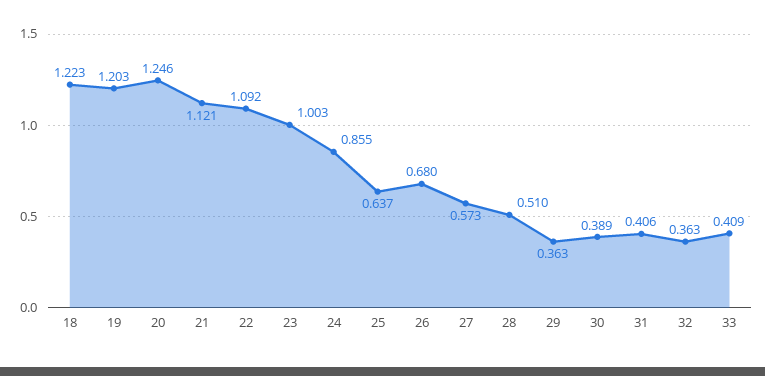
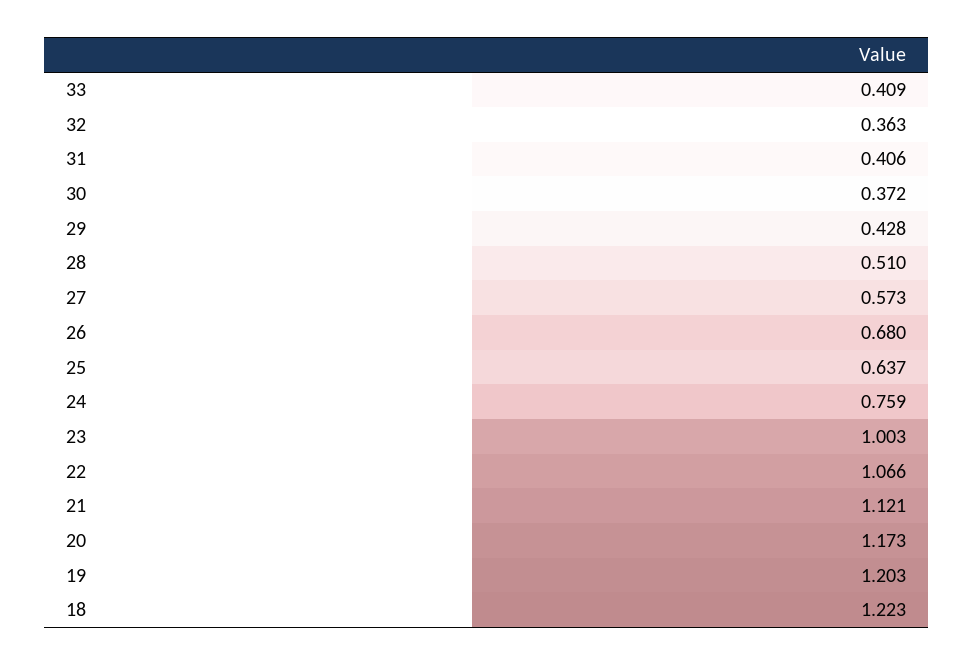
  {
    "18": 1.223,
    "19": 1.203,
-   "20": 1.246,
+   "20": 1.173,
    "21": 1.121,
-   "22": 1.092,
+   "22": 1.066,
    "23": 1.003,
-   "24": 0.855,
+   "24": 0.759,
    "25": 0.637,
    "26": 0.68,
    "27": 0.573,
    "28": 0.51,
-   "29": 0.363,
+   "29": 0.428,
-   "30": 0.389,
+   "30": 0.372,
    "31": 0.406,
    "32": 0.363,
    "33": 0.409
  }

